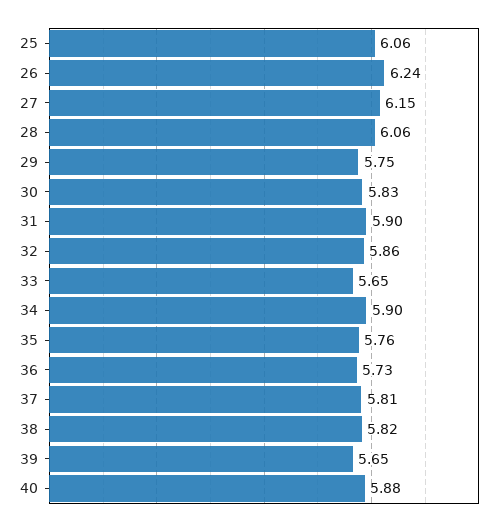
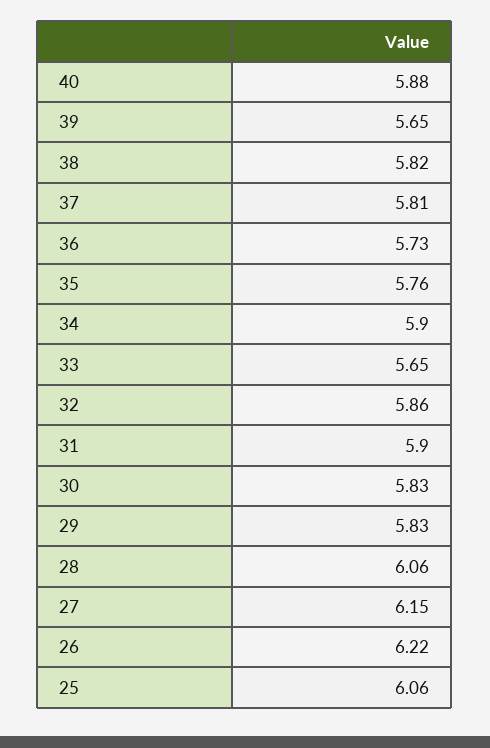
  {
    "25": 6.06,
-   "26": 6.24,
+   "26": 6.22,
    "27": 6.15,
    "28": 6.06,
-   "29": 5.75,
+   "29": 5.83,
    "30": 5.83,
    "31": 5.9,
    "32": 5.86,
    "33": 5.65,
    "34": 5.9,
    "35": 5.76,
    "36": 5.73,
    "37": 5.81,
    "38": 5.82,
    "39": 5.65,
    "40": 5.88
  }

